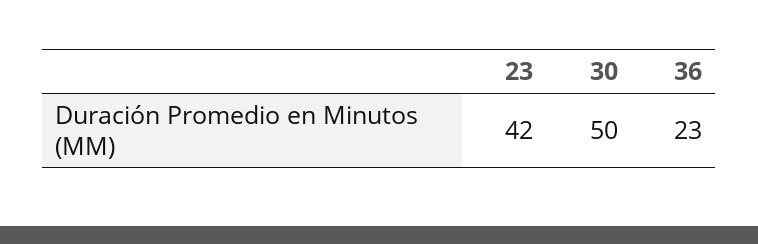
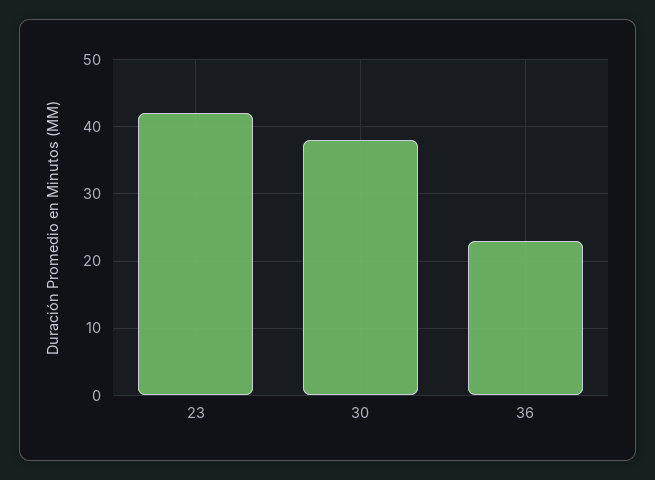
  {
    "23": 42,
-   "30": 50,
+   "30": 38,
    "36": 23
  }

